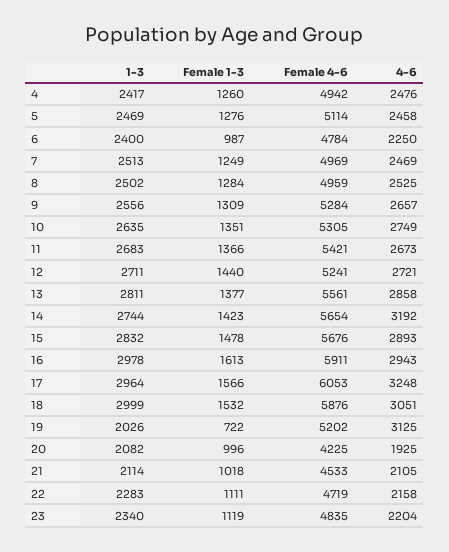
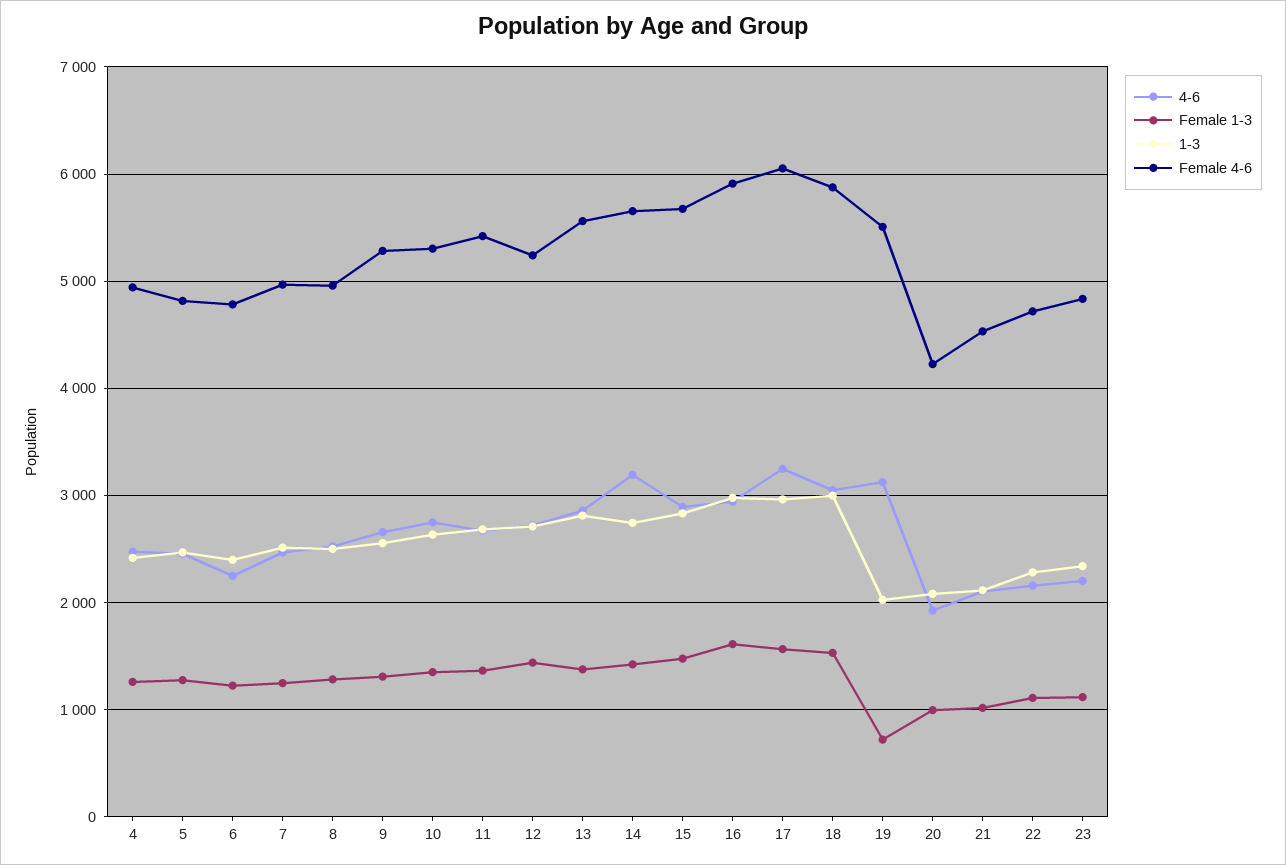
  {
    "1-3": {
      "4": 2417,
      "5": 2469,
      "6": 2400,
      "7": 2513,
      "8": 2502,
      "9": 2556,
      "10": 2635,
      "11": 2683,
      "12": 2711,
      "13": 2811,
      "14": 2744,
      "15": 2832,
      "16": 2978,
      "17": 2964,
      "18": 2999,
      "19": 2026,
      "20": 2082,
      "21": 2114,
      "22": 2283,
      "23": 2340
    },
    "Female 1-3": {
      "4": 1260,
      "5": 1276,
-     "6": 987,
+     "6": 1200,
      "7": 1249,
      "8": 1284,
      "9": 1309,
      "10": 1351,
      "11": 1366,
      "12": 1440,
      "13": 1377,
      "14": 1423,
      "15": 1478,
      "16": 1613,
      "17": 1566,
      "18": 1532,
      "19": 722,
      "20": 996,
      "21": 1018,
      "22": 1111,
      "23": 1119
    },
    "Female 4-6": {
      "4": 4942,
-     "5": 5114,
+     "5": 4800,
      "6": 4784,
      "7": 4969,
      "8": 4959,
      "9": 5284,
      "10": 5305,
      "11": 5421,
      "12": 5241,
      "13": 5561,
      "14": 5654,
      "15": 5676,
      "16": 5911,
      "17": 6053,
      "18": 5876,
-     "19": 5202,
+     "19": 5500,
      "20": 4225,
      "21": 4533,
      "22": 4719,
      "23": 4835
    },
    "4-6": {
      "4": 2476,
      "5": 2458,
      "6": 2250,
      "7": 2469,
      "8": 2525,
      "9": 2657,
      "10": 2749,
      "11": 2673,
      "12": 2721,
      "13": 2858,
      "14": 3192,
      "15": 2893,
      "16": 2943,
      "17": 3248,
      "18": 3051,
      "19": 3125,
      "20": 1925,
      "21": 2105,
      "22": 2158,
      "23": 2204
    }
  }

